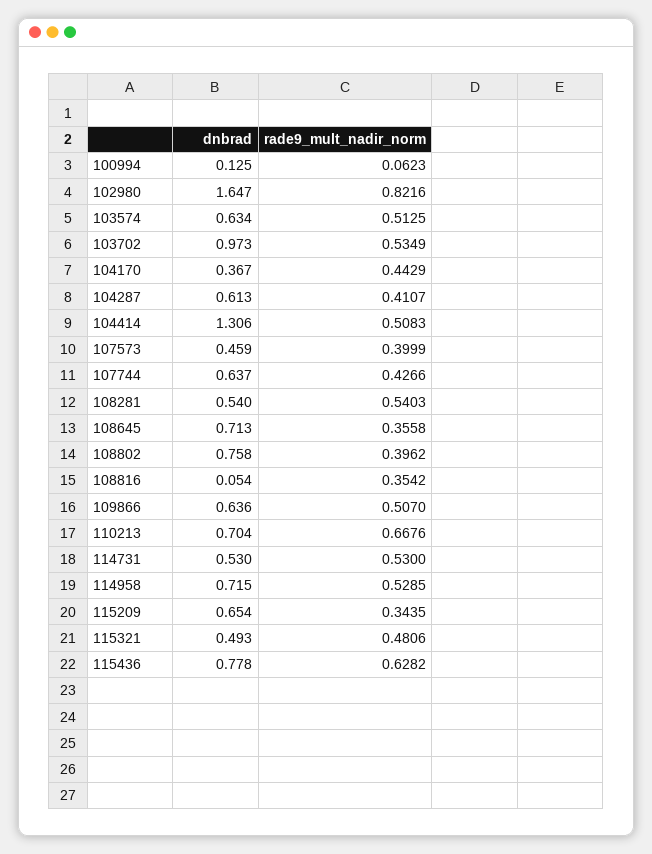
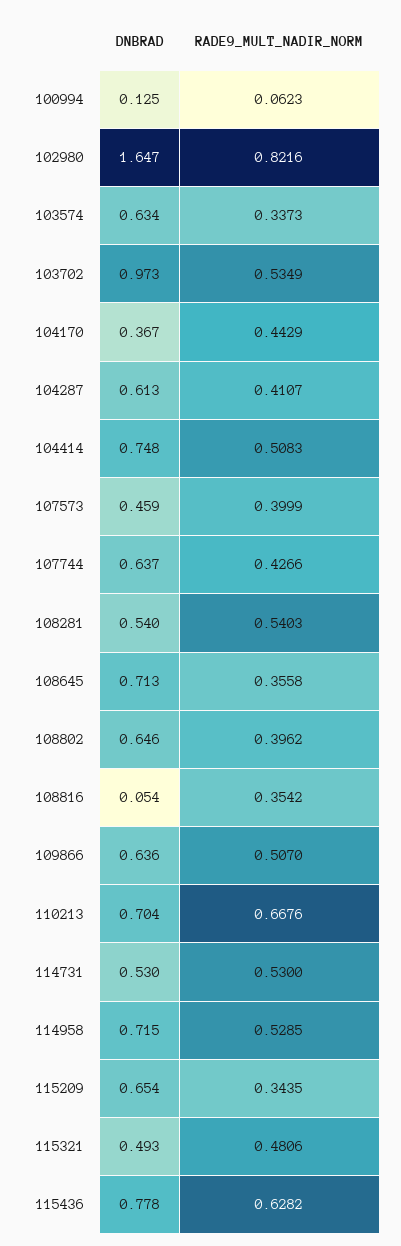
  {
    "dnbrad": {
      "100994": 0.125,
      "102980": 1.647,
      "103574": 0.634,
      "103702": 0.973,
      "104170": 0.367,
      "104287": 0.613,
-     "104414": 1.306,
+     "104414": 0.748,
      "107573": 0.459,
      "107744": 0.637,
      "108281": 0.54,
      "108645": 0.713,
-     "108802": 0.758,
+     "108802": 0.646,
      "108816": 0.054,
      "109866": 0.636,
      "110213": 0.704,
      "114731": 0.53,
      "114958": 0.715,
      "115209": 0.654,
      "115321": 0.493,
      "115436": 0.778
    },
    "rade9_mult_nadir_norm": {
      "100994": 0.0623,
      "102980": 0.8216,
-     "103574": 0.5125,
+     "103574": 0.3373,
      "103702": 0.5349,
      "104170": 0.4429,
      "104287": 0.4107,
      "104414": 0.5083,
      "107573": 0.3999,
      "107744": 0.4266,
      "108281": 0.5403,
      "108645": 0.3558,
      "108802": 0.3962,
      "108816": 0.3542,
      "109866": 0.507,
      "110213": 0.6676,
      "114731": 0.53,
      "114958": 0.5285,
      "115209": 0.3435,
      "115321": 0.4806,
      "115436": 0.6282
    }
  }

